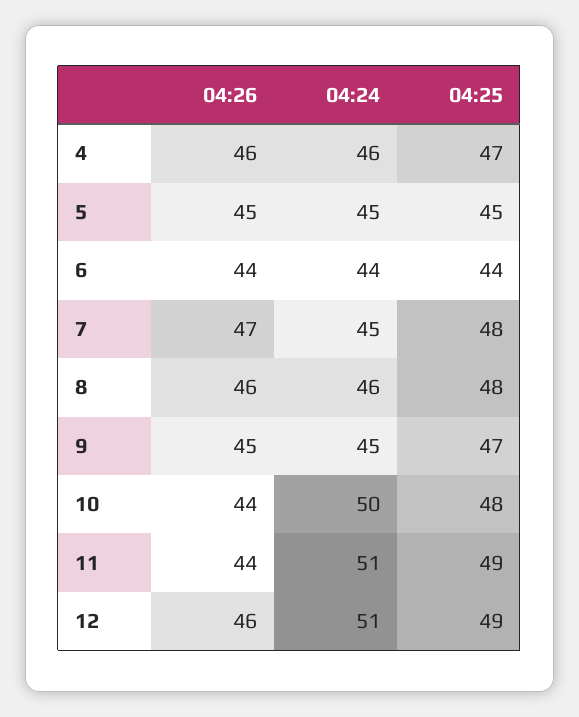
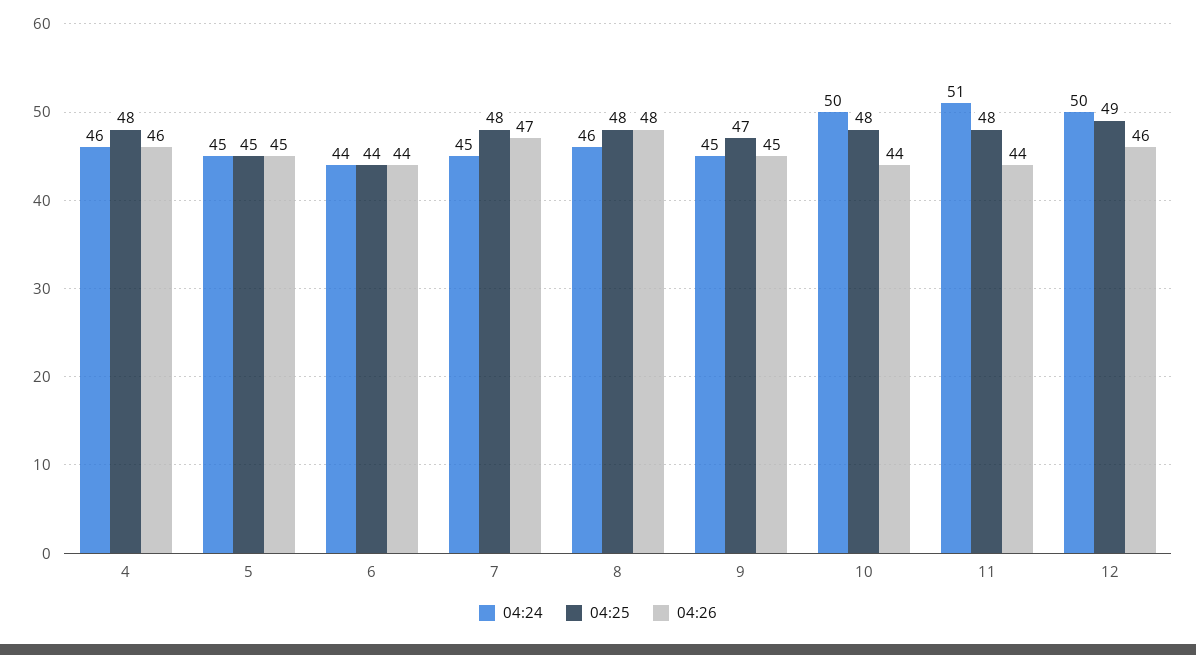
  {
    "04:26": {
      "4": 46,
      "5": 45,
      "6": 44,
      "7": 47,
-     "8": 46,
+     "8": 48,
      "9": 45,
      "10": 44,
      "11": 44,
      "12": 46
    },
    "04:24": {
      "4": 46,
      "5": 45,
      "6": 44,
      "7": 45,
      "8": 46,
      "9": 45,
      "10": 50,
      "11": 51,
-     "12": 51
+     "12": 50
    },
    "04:25": {
-     "4": 47,
+     "4": 48,
      "5": 45,
      "6": 44,
      "7": 48,
      "8": 48,
      "9": 47,
      "10": 48,
-     "11": 49,
+     "11": 48,
      "12": 49
    }
  }

